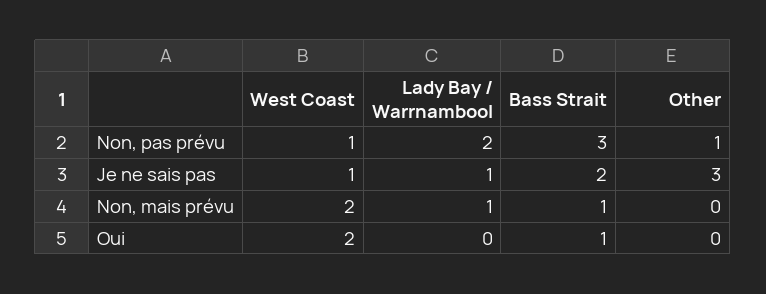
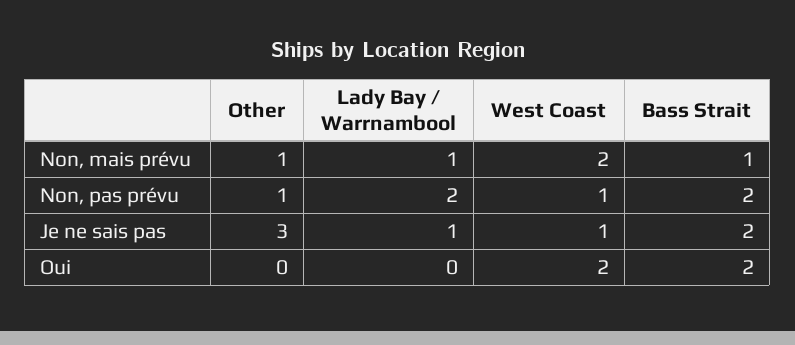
  {
    "West Coast": {
      "Non, pas prévu": 1,
      "Je ne sais pas": 1,
      "Non, mais prévu": 2,
      "Oui": 2
    },
    "Lady Bay / Warrnambool": {
      "Non, pas prévu": 2,
      "Je ne sais pas": 1,
      "Non, mais prévu": 1,
      "Oui": 0
    },
    "Bass Strait": {
-     "Non, pas prévu": 3,
+     "Non, pas prévu": 2,
      "Je ne sais pas": 2,
      "Non, mais prévu": 1,
-     "Oui": 1
+     "Oui": 2
    },
    "Other": {
      "Non, pas prévu": 1,
      "Je ne sais pas": 3,
-     "Non, mais prévu": 0,
+     "Non, mais prévu": 1,
      "Oui": 0
    }
  }

